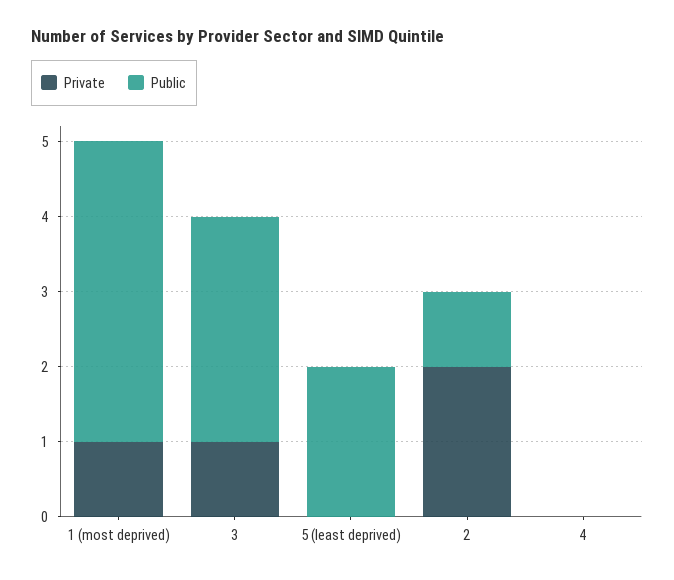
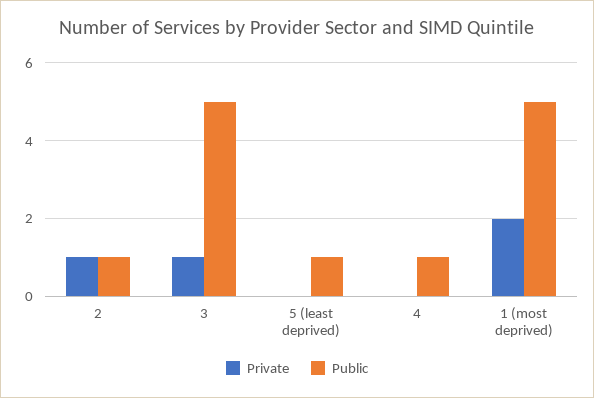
  {
    "Private": {
-     "1 (most deprived)": 1,
+     "1 (most deprived)": 2,
      "3": 1,
      "5 (least deprived)": 0,
-     "2": 2,
+     "2": 1,
      "4": 0
    },
    "Public": {
-     "1 (most deprived)": 4,
+     "1 (most deprived)": 5,
-     "3": 3,
+     "3": 5,
-     "5 (least deprived)": 2,
+     "5 (least deprived)": 1,
      "2": 1,
-     "4": 0
+     "4": 1
    }
  }

